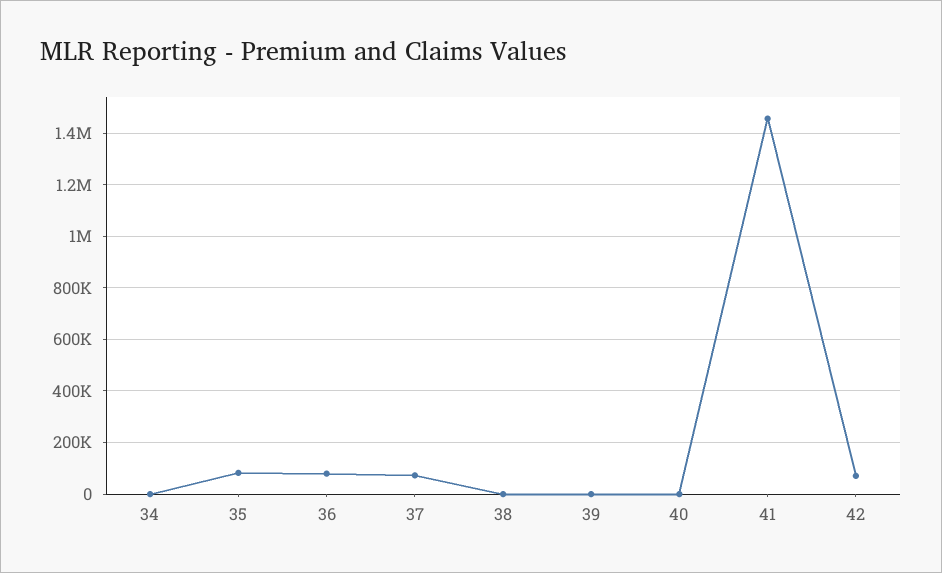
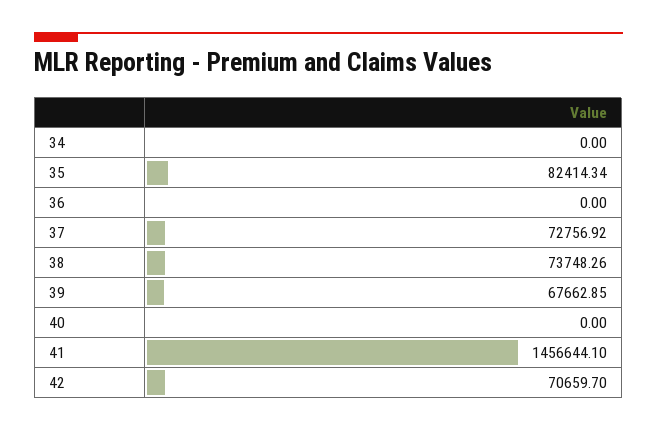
  {
    "34": 0,
    "35": 82414.34,
-   "36": 75000,
+   "36": 0,
    "37": 72756.92,
-   "38": 0,
+   "38": 73748.26,
-   "39": 0,
+   "39": 67662.85,
    "40": 0,
    "41": 1456644.1,
    "42": 70659.7
  }

